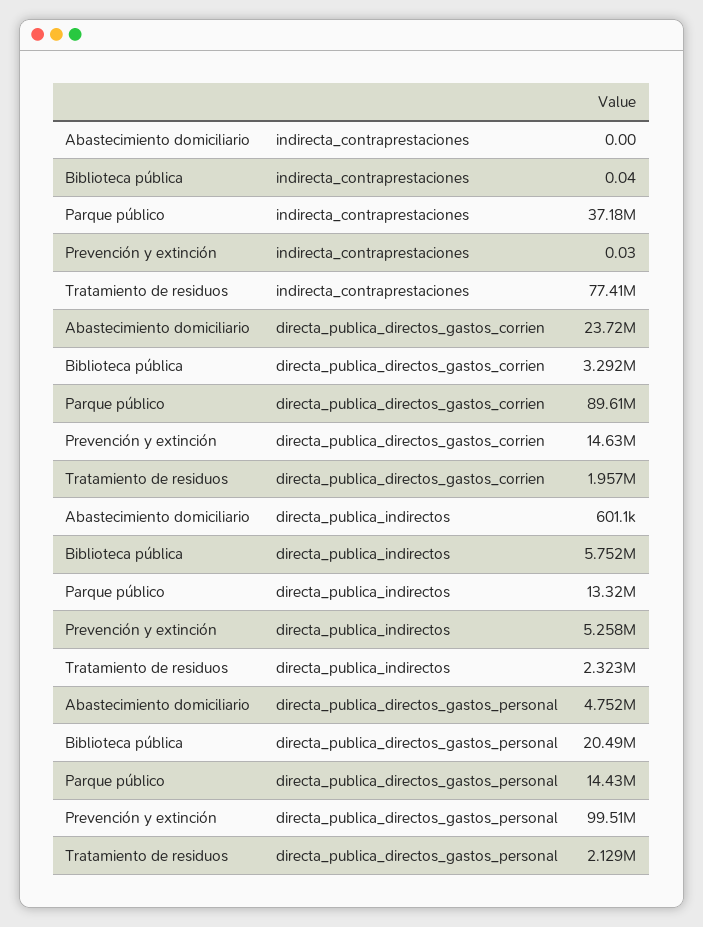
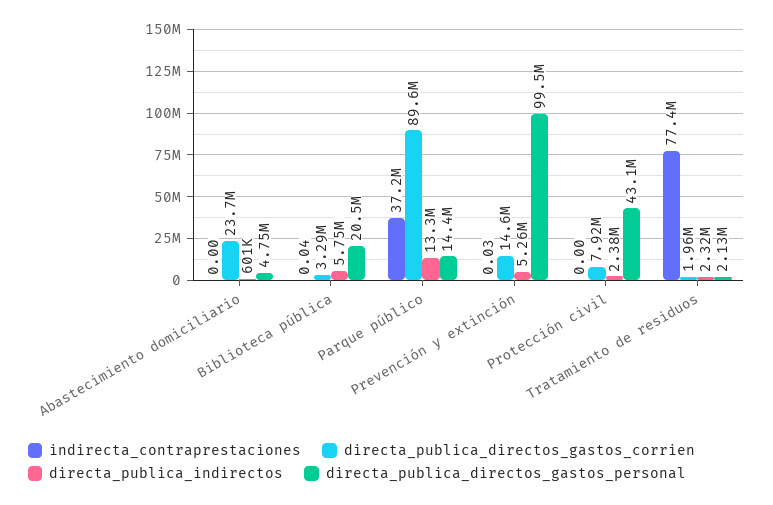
  {
    "indirecta_contraprestaciones": {
      "Abastecimiento domiciliario": 0,
      "Biblioteca pública": 0.04,
      "Parque público": 37180000,
      "Prevención y extinción": 0.03,
-     "Tratamiento de residuos": 77410000
+     "Tratamiento de residuos": 77410000,
+     "Protección civil": 0
    },
    "directa_publica_directos_gastos_corrien": {
      "Abastecimiento domiciliario": 23720000,
      "Biblioteca pública": 3292000,
      "Parque público": 89610000,
      "Prevención y extinción": 14630000,
-     "Tratamiento de residuos": 1957000
+     "Tratamiento de residuos": 1957000,
+     "Protección civil": 7920000
    },
    "directa_publica_indirectos": {
      "Abastecimiento domiciliario": 601100,
      "Biblioteca pública": 5752000,
      "Parque público": 13320000,
      "Prevención y extinción": 5258000,
-     "Tratamiento de residuos": 2323000
+     "Tratamiento de residuos": 2323000,
+     "Protección civil": 2380000
    },
    "directa_publica_directos_gastos_personal": {
      "Abastecimiento domiciliario": 4752000,
      "Biblioteca pública": 20490000,
      "Parque público": 14430000,
      "Prevención y extinción": 99510000,
-     "Tratamiento de residuos": 2129000
+     "Tratamiento de residuos": 2129000,
+     "Protección civil": 43100000
    }
  }

